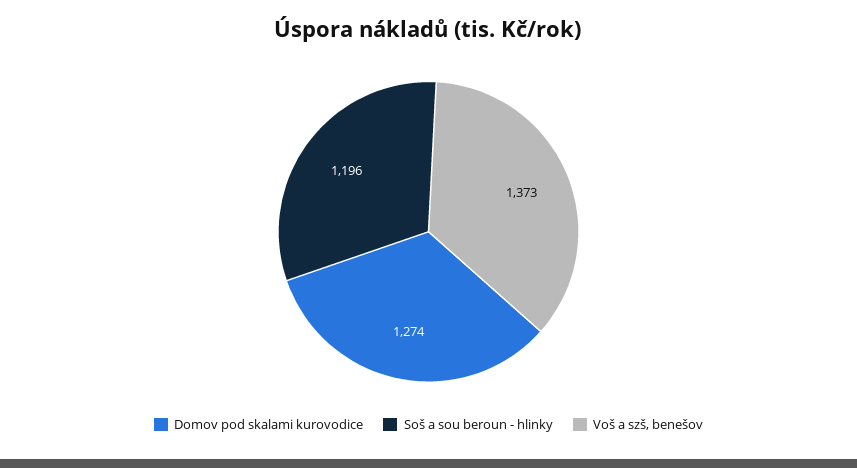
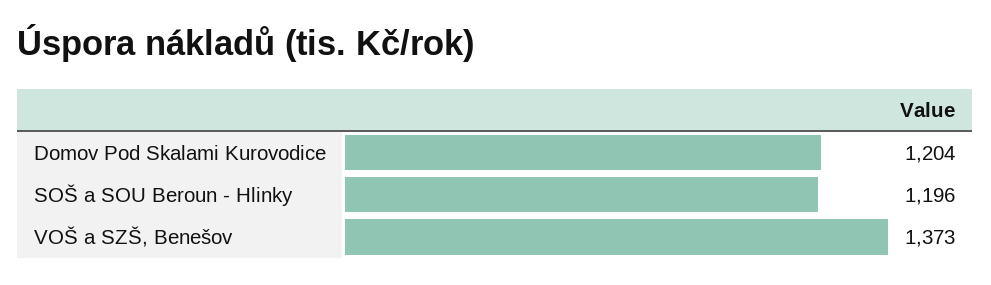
  {
-   "Domov pod skalami kurovodice": 1274,
+   "Domov pod skalami kurovodice": 1204,
    "Soš a sou beroun - hlinky": 1196,
    "Voš a szš, benešov": 1373
  }

